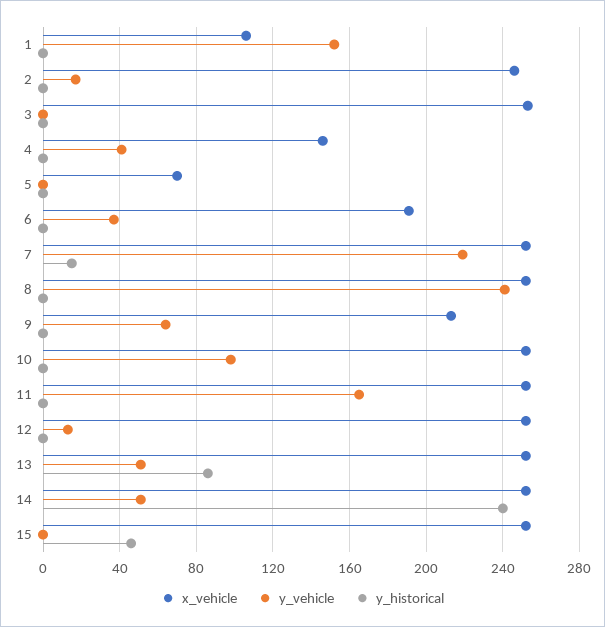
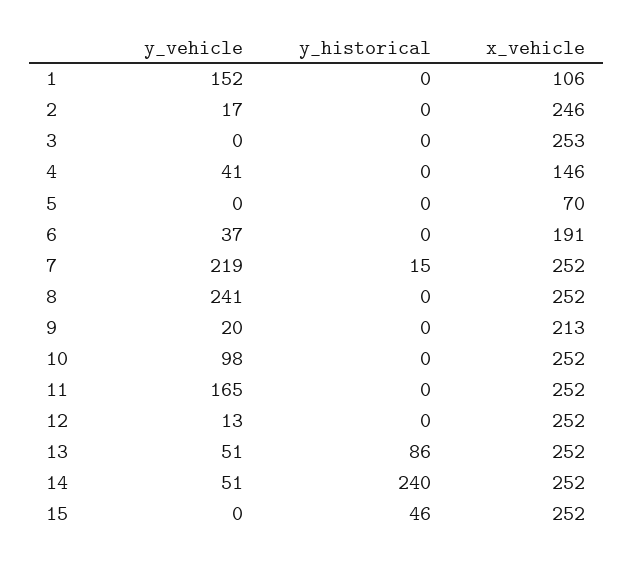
  {
    "x_vehicle": {
      "1": 106,
      "2": 246,
      "3": 253,
      "4": 146,
      "5": 70,
      "6": 191,
      "7": 252,
      "8": 252,
      "9": 213,
      "10": 252,
      "11": 252,
      "12": 252,
      "13": 252,
      "14": 252,
      "15": 252
    },
    "y_vehicle": {
      "1": 152,
      "2": 17,
      "3": 0,
      "4": 41,
      "5": 0,
      "6": 37,
      "7": 219,
      "8": 241,
-     "9": 65,
+     "9": 20,
      "10": 98,
      "11": 165,
      "12": 13,
      "13": 51,
      "14": 51,
      "15": 0
    },
    "y_historical": {
      "1": 0,
      "2": 0,
      "3": 0,
      "4": 0,
      "5": 0,
      "6": 0,
      "7": 15,
      "8": 0,
      "9": 0,
      "10": 0,
      "11": 0,
      "12": 0,
      "13": 86,
      "14": 240,
      "15": 46
    }
  }

